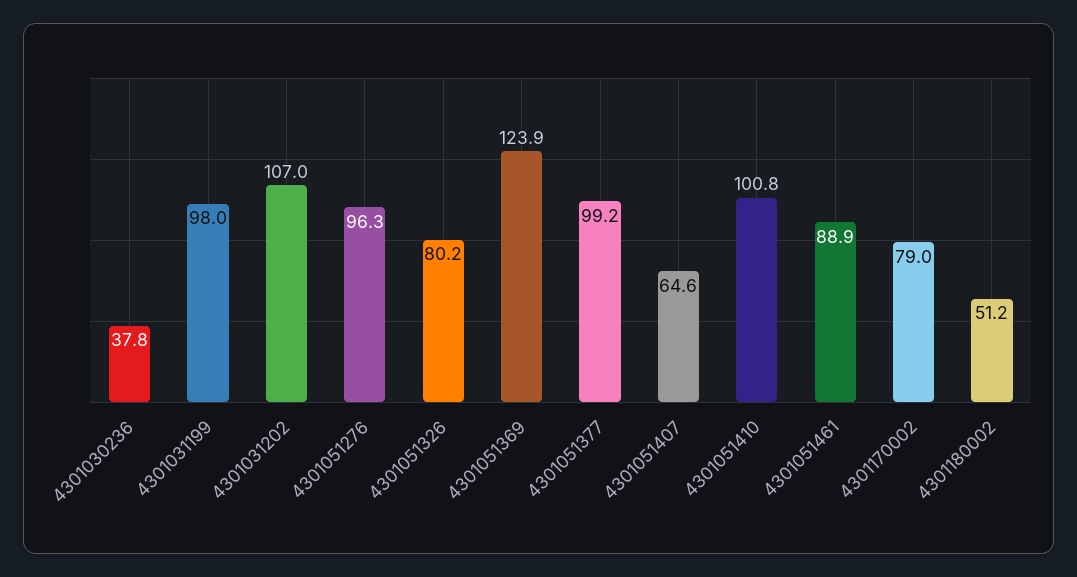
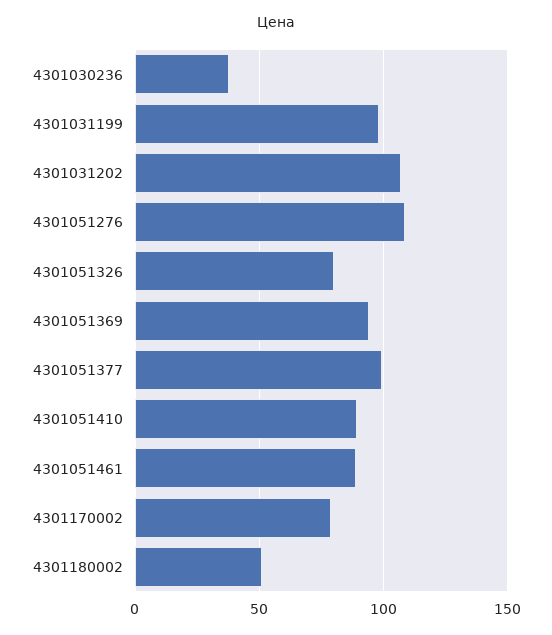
  {
    "4301030236": 37.8,
    "4301031199": 98,
    "4301031202": 107,
-   "4301051276": 96.3,
+   "4301051276": 110,
    "4301051326": 80.2,
-   "4301051369": 123.9,
+   "4301051369": 95,
    "4301051377": 99.2,
-   "4301051407": 64.6,
-   "4301051410": 100.8,
+   "4301051410": 90,
    "4301051461": 88.9,
    "4301170002": 79,
    "4301180002": 51.2
  }

